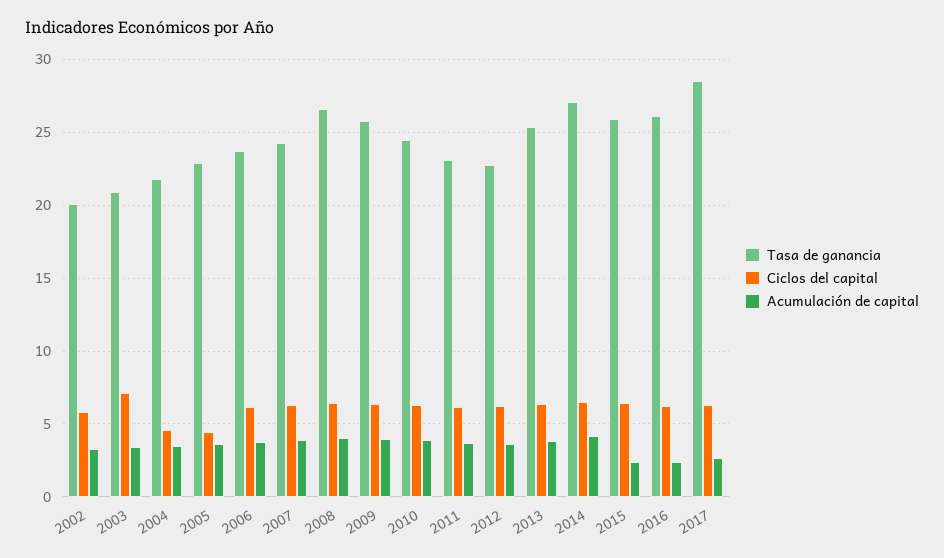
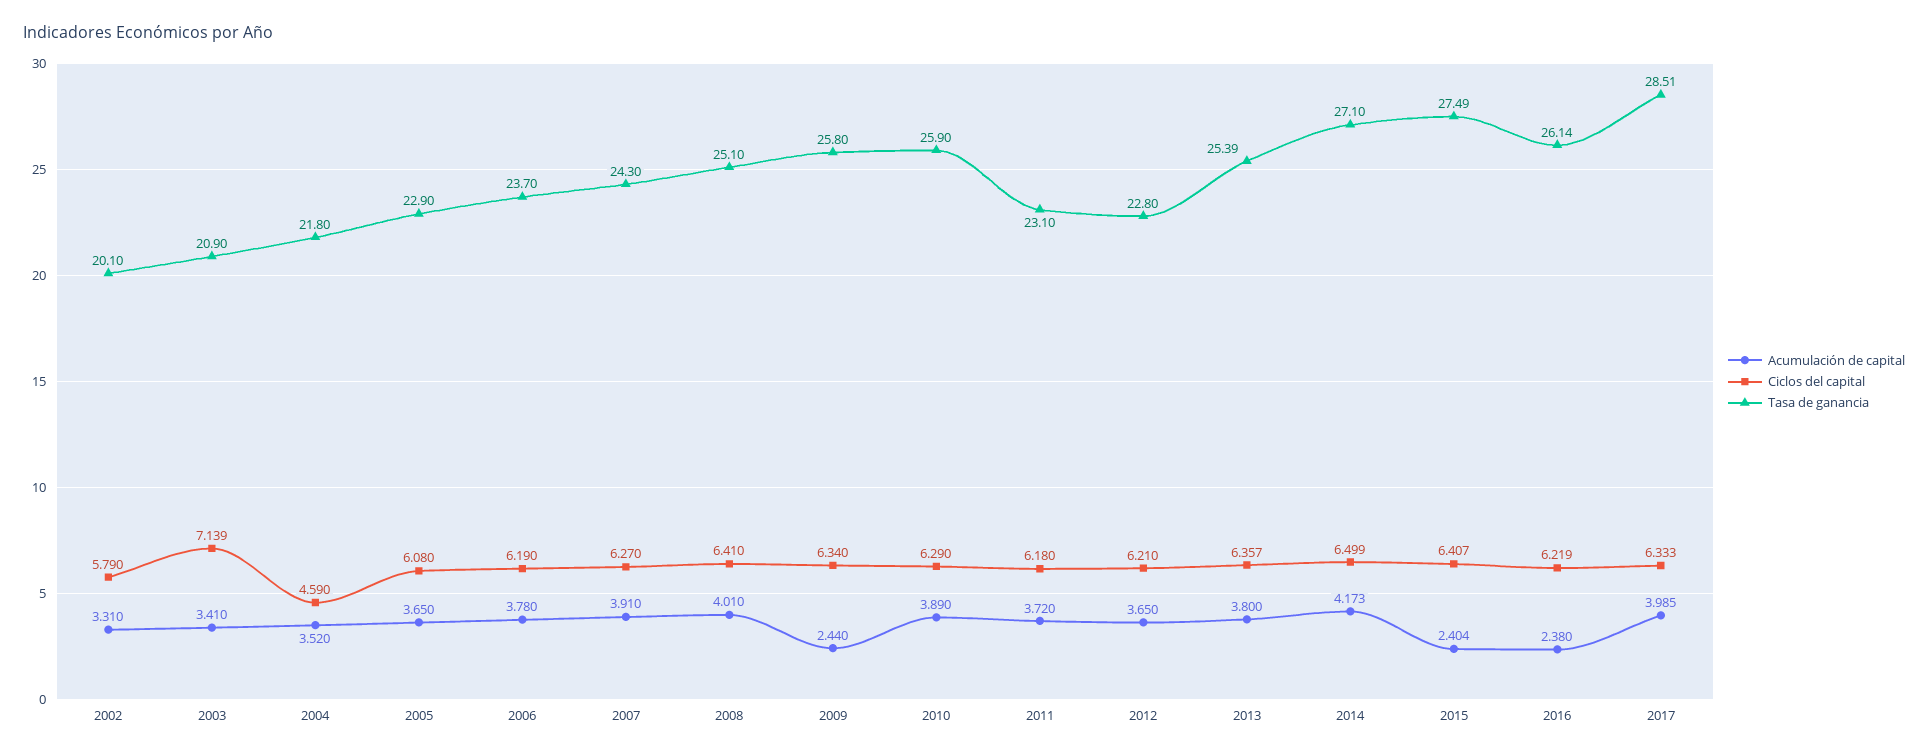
  {
    "Tasa de ganancia": {
      "2002": 20.1,
      "2003": 20.9,
      "2004": 21.8,
      "2005": 22.9,
      "2006": 23.7,
      "2007": 24.3,
-     "2008": 26.5,
+     "2008": 25.1,
      "2009": 25.8,
-     "2010": 24.5,
+     "2010": 25.9,
      "2011": 23.1,
      "2012": 22.8,
      "2013": 25.39,
      "2014": 27.1,
-     "2015": 26,
+     "2015": 27.49,
      "2016": 26.14,
      "2017": 28.51
    },
    "Ciclos del capital": {
      "2002": 5.79,
      "2003": 7.139,
      "2004": 4.59,
-     "2005": 4.5,
+     "2005": 6.08,
      "2006": 6.19,
      "2007": 6.27,
      "2008": 6.41,
      "2009": 6.34,
      "2010": 6.29,
      "2011": 6.18,
      "2012": 6.21,
      "2013": 6.357,
      "2014": 6.499,
      "2015": 6.407,
      "2016": 6.219,
      "2017": 6.333
    },
    "Acumulación de capital": {
      "2002": 3.31,
      "2003": 3.41,
      "2004": 3.52,
      "2005": 3.65,
      "2006": 3.78,
      "2007": 3.91,
      "2008": 4.01,
-     "2009": 4,
+     "2009": 2.44,
      "2010": 3.89,
      "2011": 3.72,
      "2012": 3.65,
      "2013": 3.8,
      "2014": 4.173,
      "2015": 2.404,
      "2016": 2.38,
-     "2017": 2.5
+     "2017": 3.985
    }
  }

